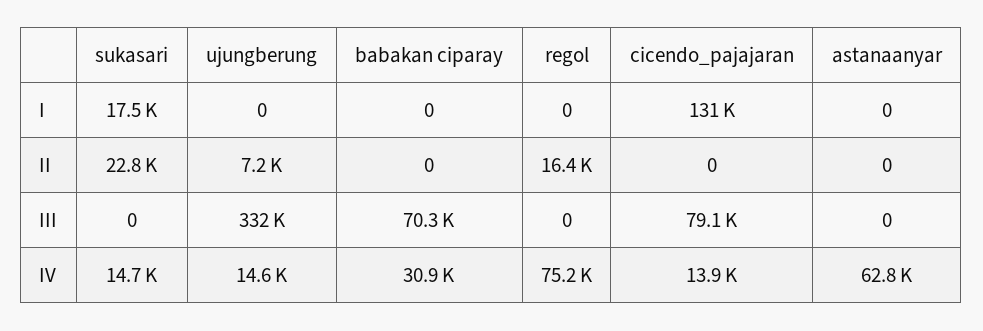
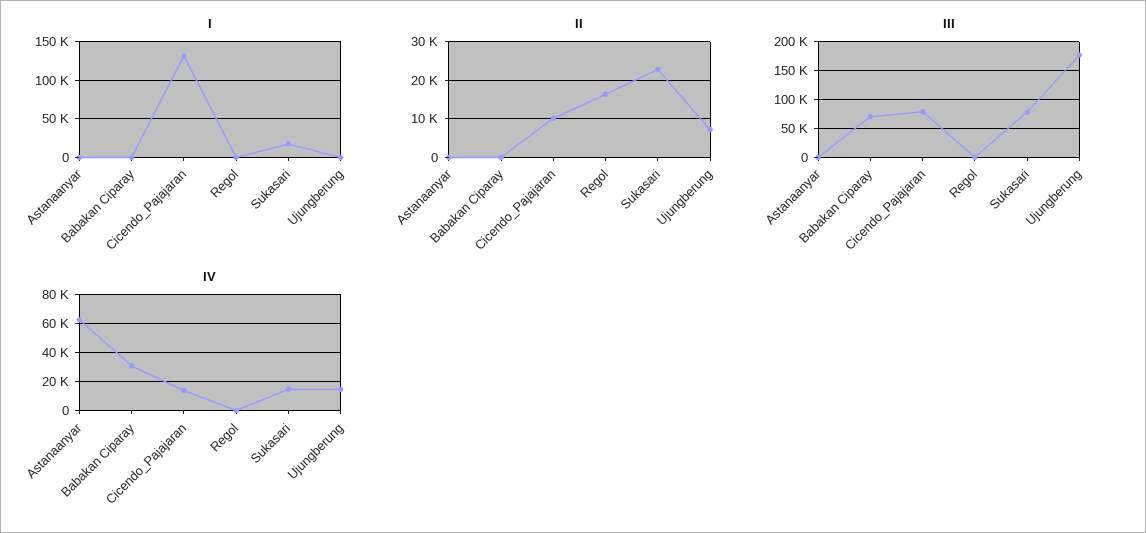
  {
    "I": {
      "sukasari": 17500,
      "ujungberung": 0,
      "babakan ciparay": 0,
      "regol": 0,
      "cicendo_pajajaran": 131000,
      "astanaanyar": 0
    },
    "II": {
      "sukasari": 22800,
      "ujungberung": 7200,
      "babakan ciparay": 0,
      "regol": 16400,
-     "cicendo_pajajaran": 0,
+     "cicendo_pajajaran": 10000,
      "astanaanyar": 0
    },
    "III": {
-     "sukasari": 0,
+     "sukasari": 75000,
-     "ujungberung": 332000,
+     "ujungberung": 175000,
      "babakan ciparay": 70300,
      "regol": 0,
      "cicendo_pajajaran": 79100,
      "astanaanyar": 0
    },
    "IV": {
      "sukasari": 14700,
      "ujungberung": 14600,
      "babakan ciparay": 30900,
-     "regol": 75200,
+     "regol": 0,
      "cicendo_pajajaran": 13900,
      "astanaanyar": 62800
    }
  }

